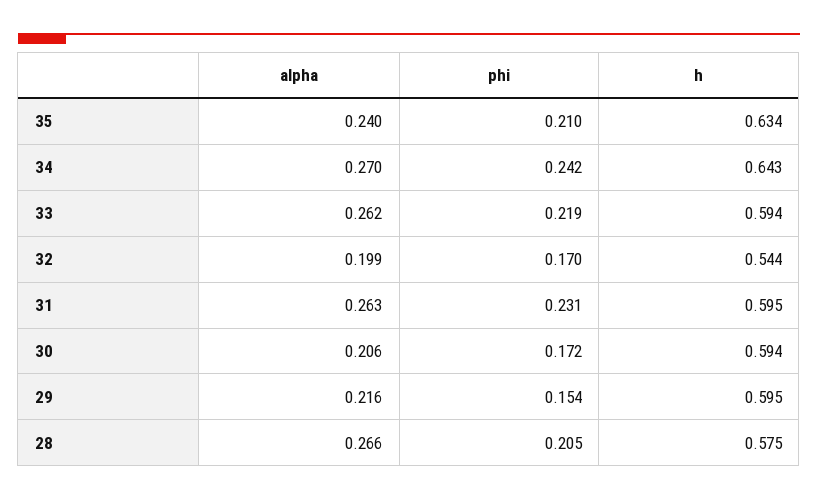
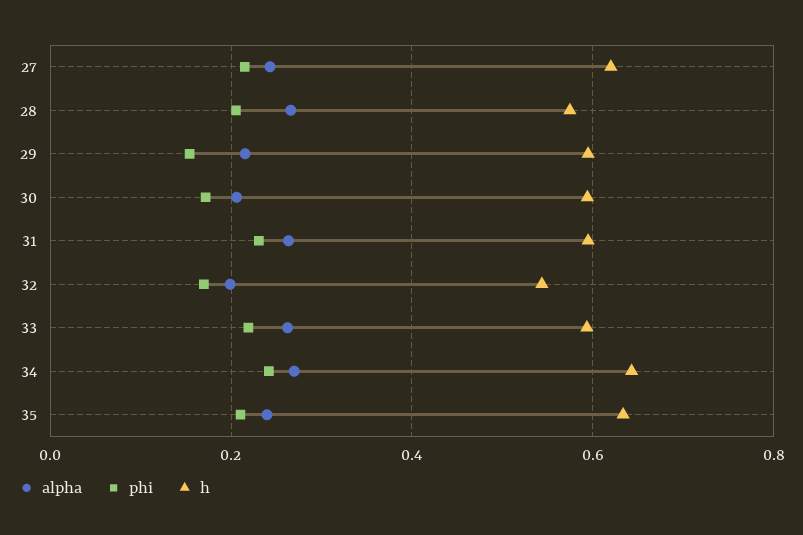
  {
    "alpha": {
      "35": 0.24,
      "34": 0.27,
      "33": 0.262,
      "32": 0.199,
      "31": 0.263,
      "30": 0.206,
      "29": 0.216,
-     "28": 0.266
+     "28": 0.266,
+     "27": 0.24
    },
    "phi": {
      "35": 0.21,
      "34": 0.242,
      "33": 0.219,
      "32": 0.17,
      "31": 0.231,
      "30": 0.172,
      "29": 0.154,
-     "28": 0.205
+     "28": 0.205,
+     "27": 0.22
    },
    "h": {
      "35": 0.634,
      "34": 0.643,
      "33": 0.594,
      "32": 0.544,
      "31": 0.595,
      "30": 0.594,
      "29": 0.595,
-     "28": 0.575
+     "28": 0.575,
+     "27": 0.62
    }
  }

